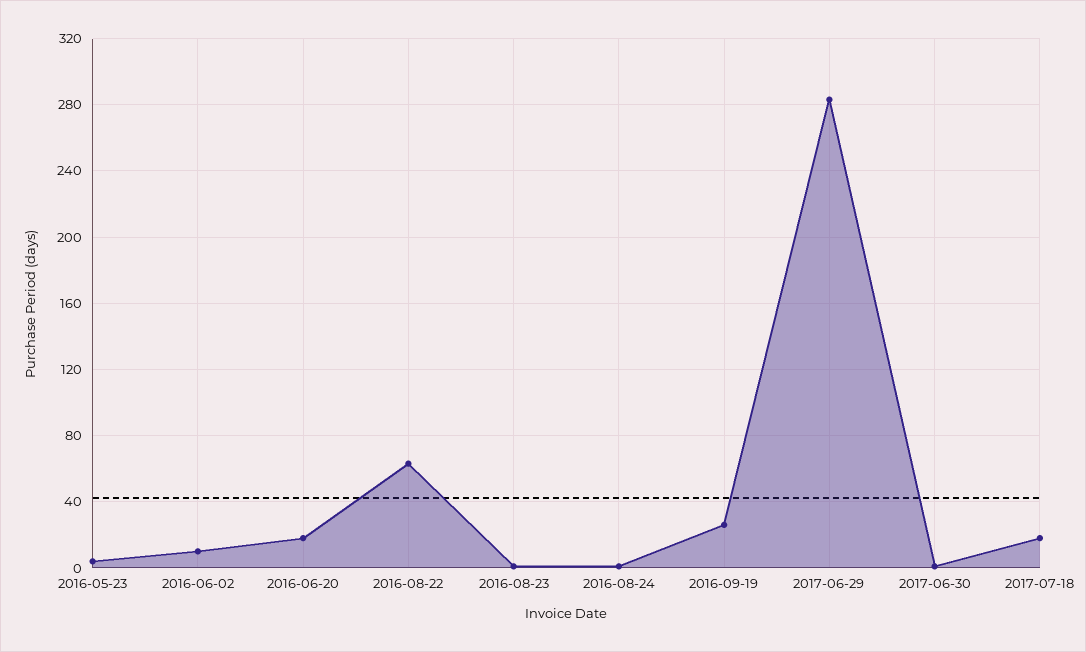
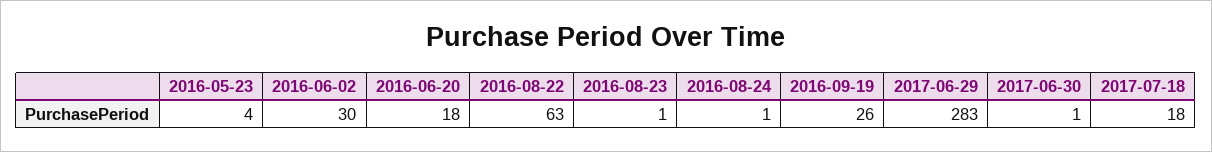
  {
    "2016-05-23": 4,
-   "2016-06-02": 10,
+   "2016-06-02": 30,
    "2016-06-20": 18,
    "2016-08-22": 63,
    "2016-08-23": 1,
    "2016-08-24": 1,
    "2016-09-19": 26,
    "2017-06-29": 283,
    "2017-06-30": 1,
    "2017-07-18": 18
  }

